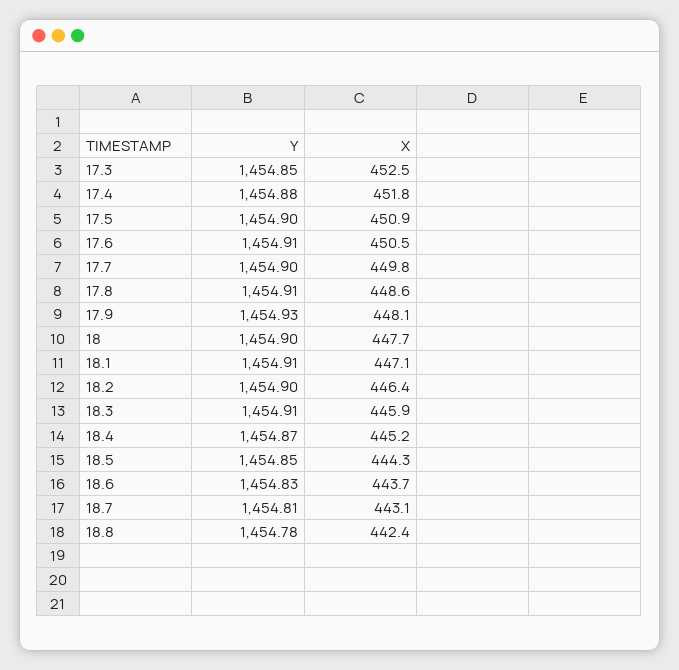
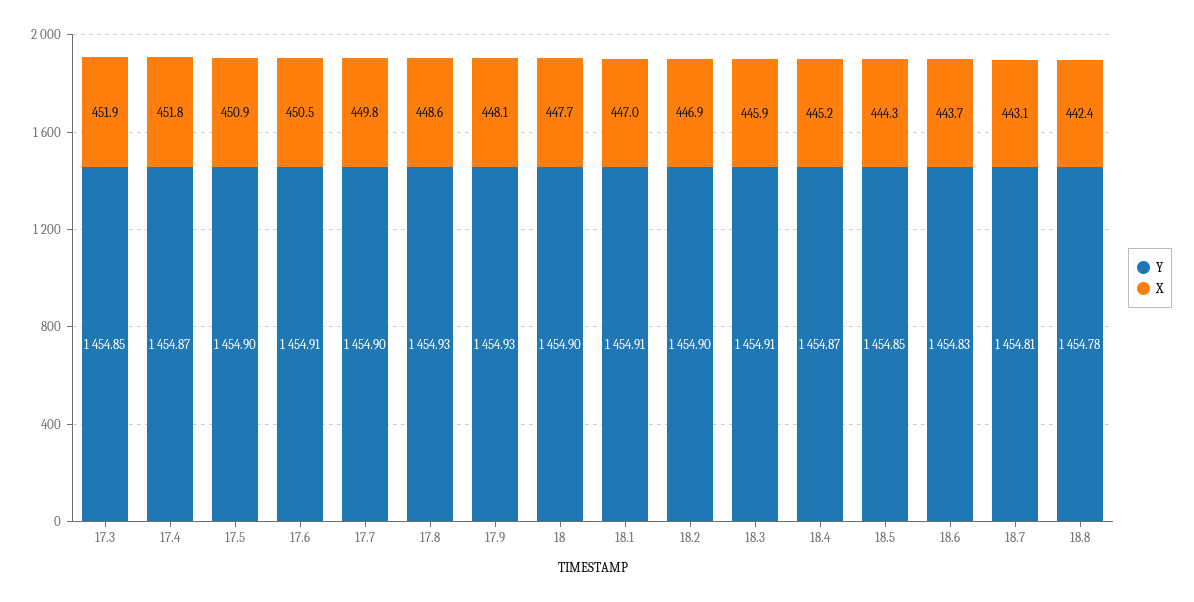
  {
    "Y": {
      "17.3": 1454.85,
-     "17.4": 1454.88,
+     "17.4": 1454.87,
      "17.5": 1454.9,
      "17.6": 1454.91,
      "17.7": 1454.9,
-     "17.8": 1454.91,
+     "17.8": 1454.93,
      "17.9": 1454.93,
      "18": 1454.9,
      "18.1": 1454.91,
      "18.2": 1454.9,
      "18.3": 1454.91,
      "18.4": 1454.87,
      "18.5": 1454.85,
      "18.6": 1454.83,
      "18.7": 1454.81,
      "18.8": 1454.78
    },
    "X": {
-     "17.3": 452.5,
+     "17.3": 451.9,
      "17.4": 451.8,
      "17.5": 450.9,
      "17.6": 450.5,
      "17.7": 449.8,
      "17.8": 448.6,
      "17.9": 448.1,
      "18": 447.7,
-     "18.1": 447.1,
+     "18.1": 447,
-     "18.2": 446.4,
+     "18.2": 446.9,
      "18.3": 445.9,
      "18.4": 445.2,
      "18.5": 444.3,
      "18.6": 443.7,
      "18.7": 443.1,
      "18.8": 442.4
    }
  }

